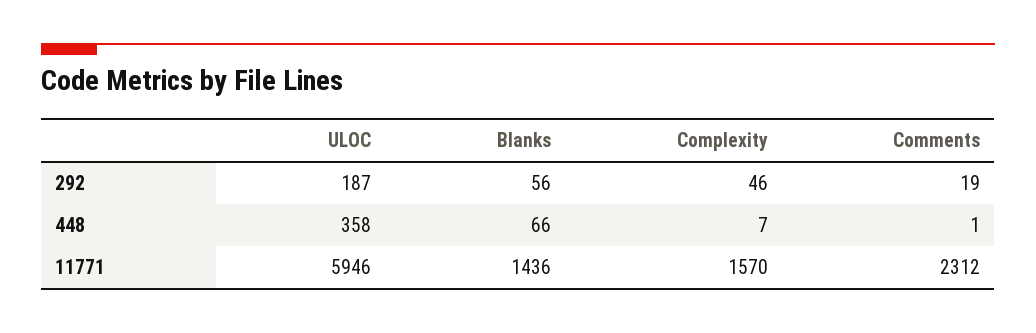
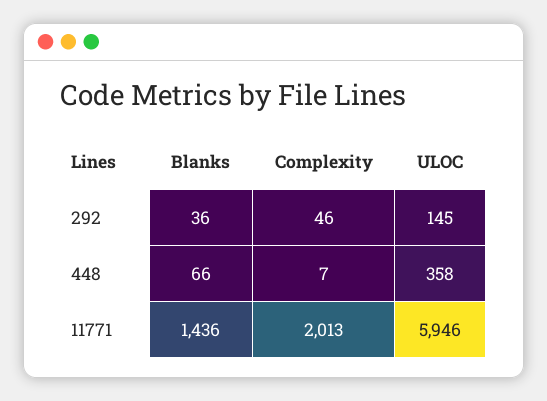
  {
    "ULOC": {
-     "292": 187,
+     "292": 145,
      "448": 358,
      "11771": 5946
    },
    "Blanks": {
-     "292": 56,
+     "292": 36,
      "448": 66,
      "11771": 1436
    },
    "Complexity": {
      "292": 46,
      "448": 7,
-     "11771": 1570
+     "11771": 2013
-   },
+   }
-   "Comments": {
-     "292": 19,
-     "448": 1,
-     "11771": 2312
-   }
  }

